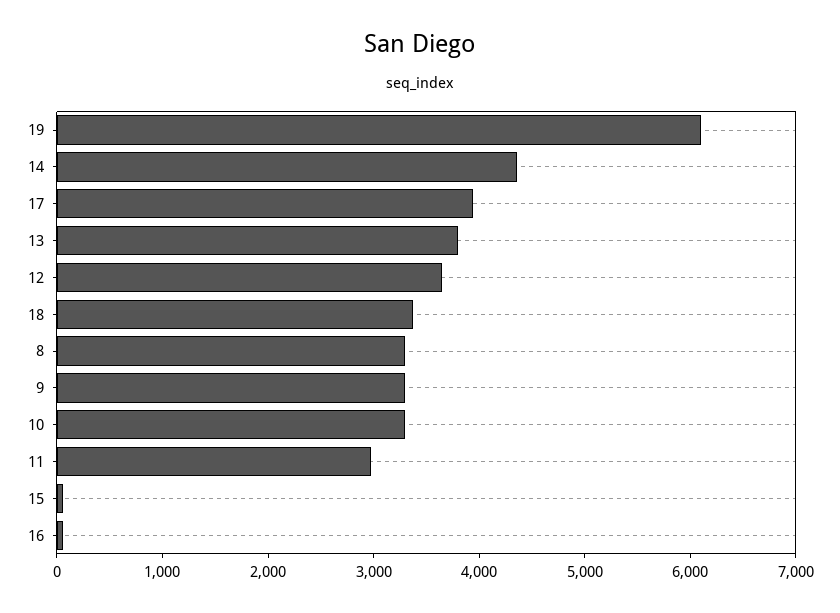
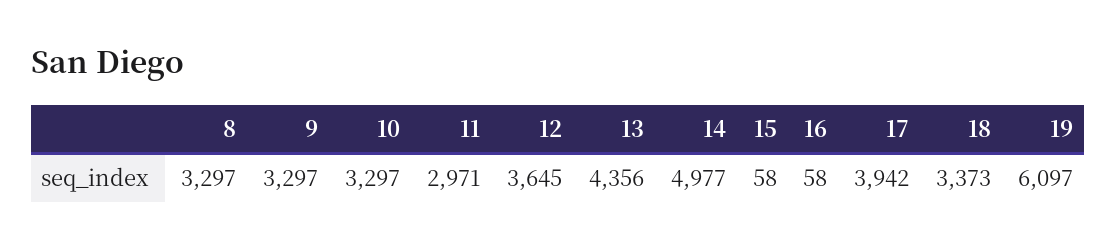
  {
    "19": 6097,
-   "14": 4400,
+   "14": 4977,
    "17": 3942,
-   "13": 3800,
+   "13": 4356,
    "12": 3645,
    "18": 3373,
    "8": 3297,
    "9": 3297,
    "10": 3297,
    "11": 2971,
    "15": 58,
    "16": 58
  }

